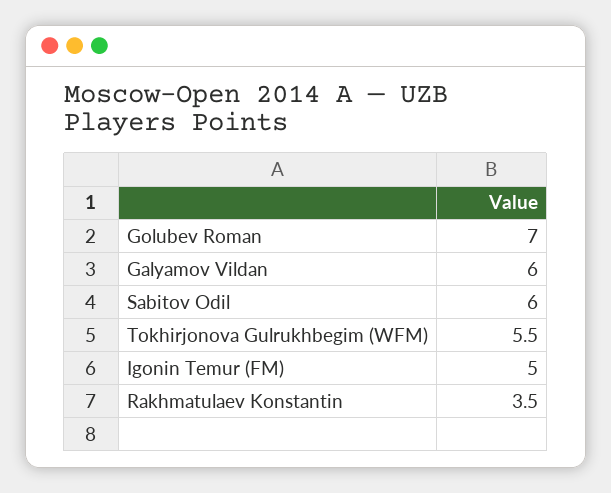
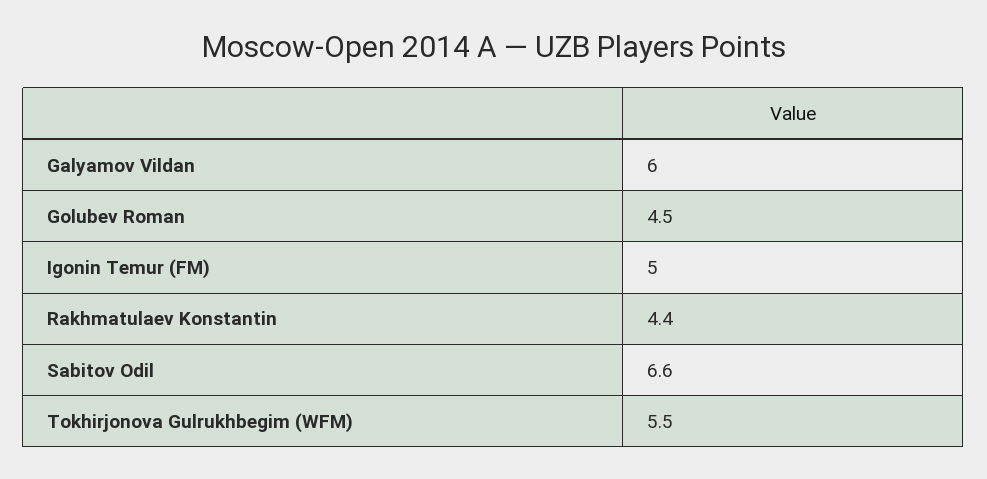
  {
-   "Golubev Roman": 7,
+   "Golubev Roman": 4.5,
    "Galyamov Vildan": 6,
-   "Sabitov Odil": 6,
+   "Sabitov Odil": 6.6,
    "Tokhirjonova Gulrukhbegim (WFM)": 5.5,
    "Igonin Temur (FM)": 5,
-   "Rakhmatulaev Konstantin": 3.5
+   "Rakhmatulaev Konstantin": 4.4
  }

